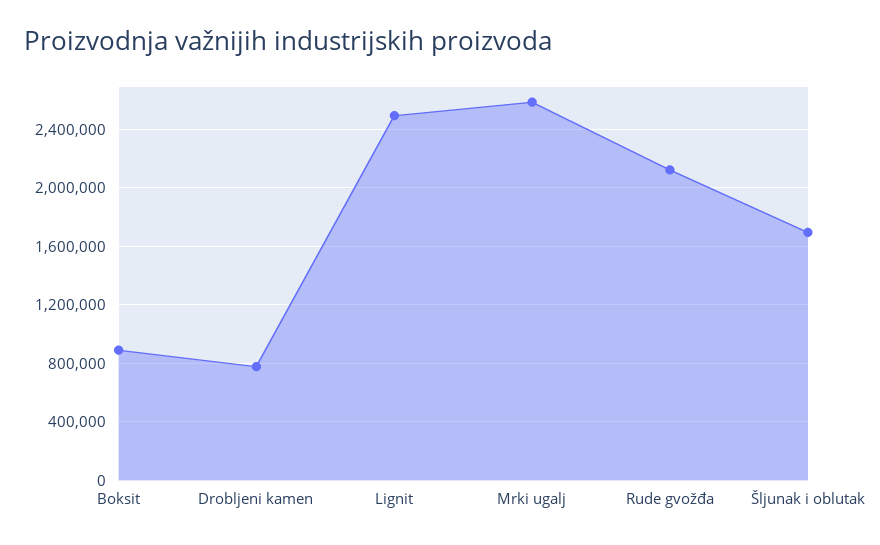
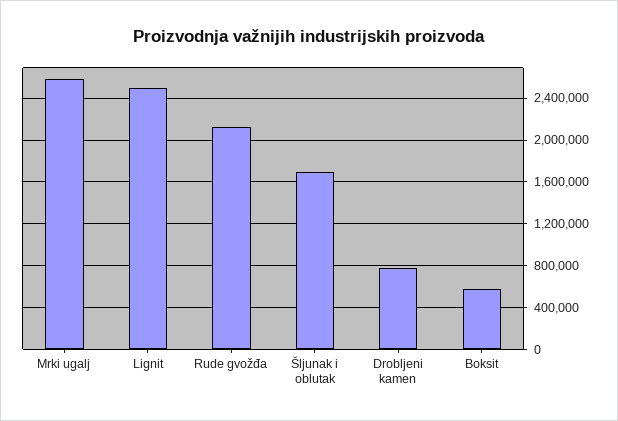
  {
-   "Boksit": 900000,
+   "Boksit": 600000,
    "Drobljeni kamen": 800000,
    "Lignit": 2500000,
    "Mrki ugalj": 2600000,
    "Rude gvožđa": 2100000,
    "Šljunak i oblutak": 1700000
  }

